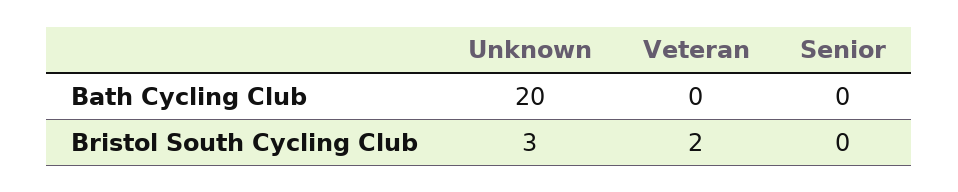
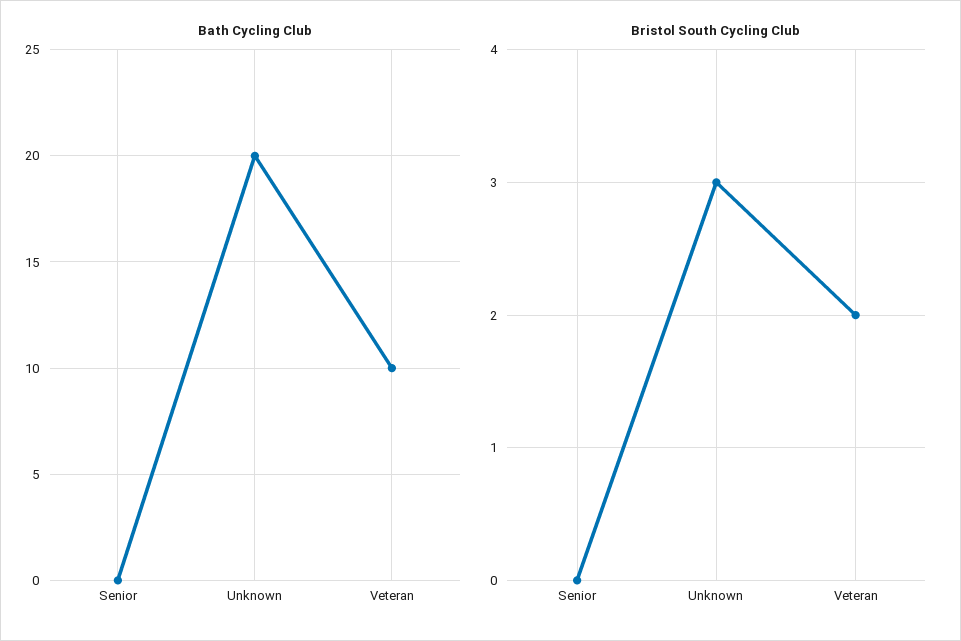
  {
    "Bath Cycling Club": {
      "Unknown": 20,
-     "Veteran": 0,
+     "Veteran": 10,
      "Senior": 0
    },
    "Bristol South Cycling Club": {
      "Unknown": 3,
      "Veteran": 2,
      "Senior": 0
    }
  }

